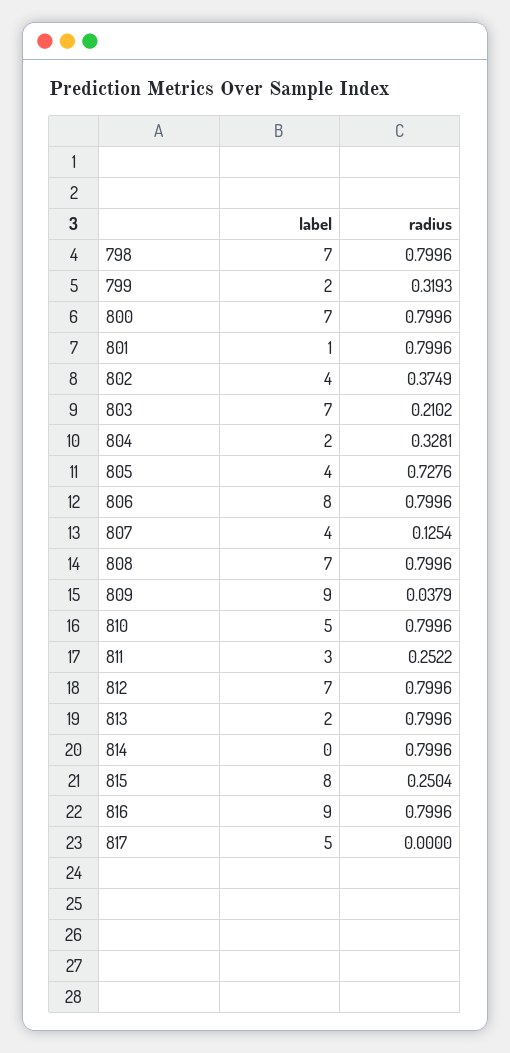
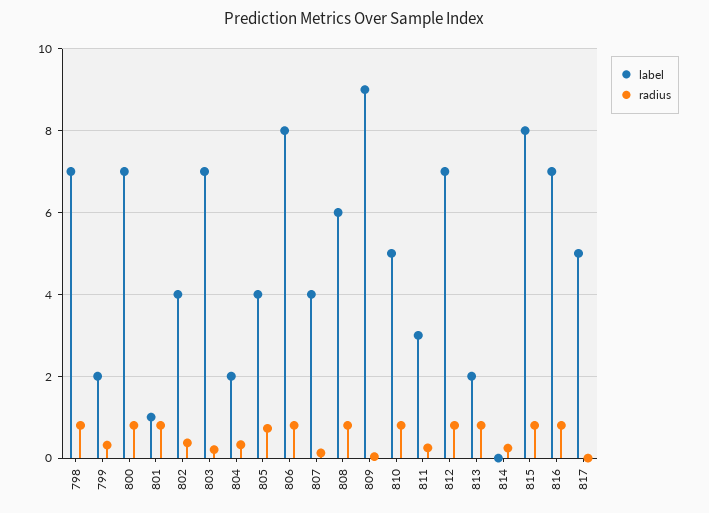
  {
    "label": {
      "798": 7,
      "799": 2,
      "800": 7,
      "801": 1,
      "802": 4,
      "803": 7,
      "804": 2,
      "805": 4,
      "806": 8,
      "807": 4,
-     "808": 7,
+     "808": 6,
      "809": 9,
      "810": 5,
      "811": 3,
      "812": 7,
      "813": 2,
      "814": 0,
      "815": 8,
-     "816": 9,
+     "816": 7,
      "817": 5
    },
    "radius": {
      "798": 0.7996,
      "799": 0.3193,
      "800": 0.7996,
      "801": 0.7996,
      "802": 0.3749,
      "803": 0.2102,
      "804": 0.3281,
      "805": 0.7276,
      "806": 0.7996,
      "807": 0.1254,
      "808": 0.7996,
      "809": 0.0379,
      "810": 0.7996,
      "811": 0.2522,
      "812": 0.7996,
      "813": 0.7996,
-     "814": 0.7996,
+     "814": 0.2,
-     "815": 0.2504,
+     "815": 0.8,
      "816": 0.7996,
      "817": 0
    }
  }

